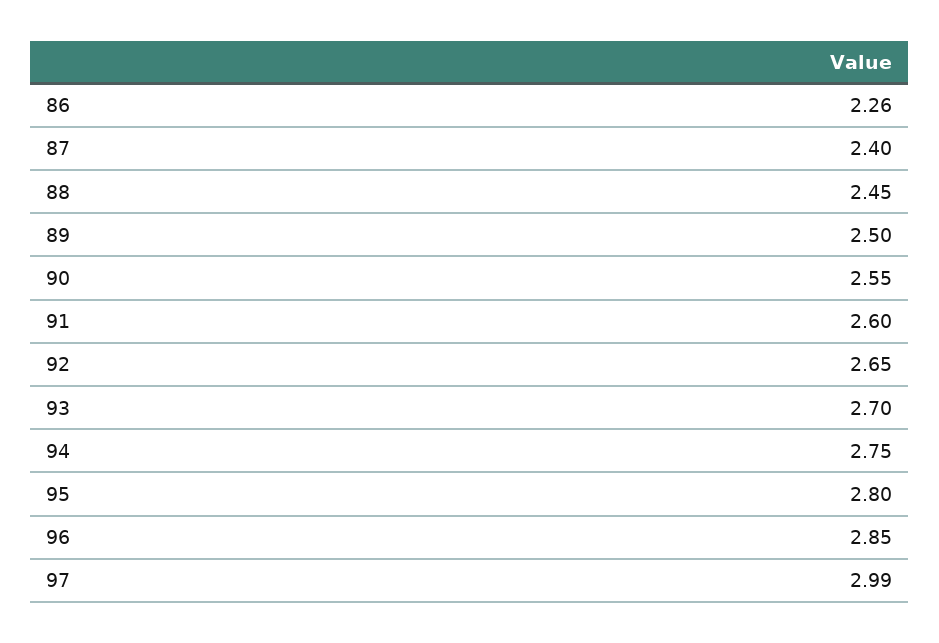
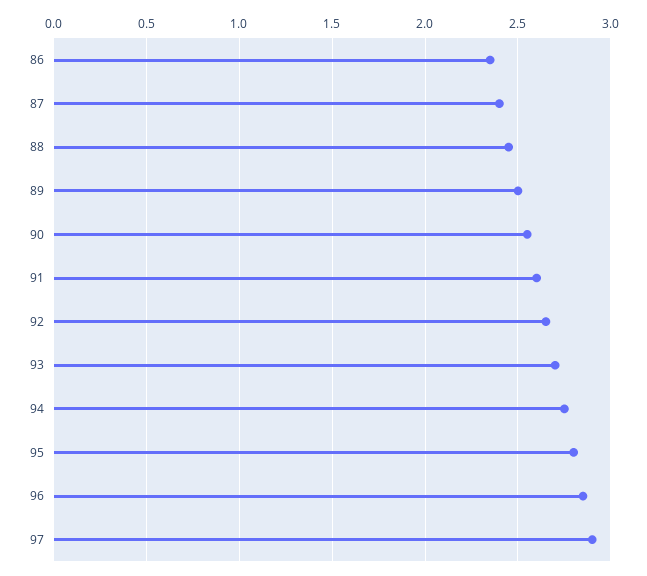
  {
-   "86": 2.26,
+   "86": 2.35,
    "87": 2.4,
    "88": 2.45,
    "89": 2.5,
    "90": 2.55,
    "91": 2.6,
    "92": 2.65,
    "93": 2.7,
    "94": 2.75,
    "95": 2.8,
    "96": 2.85,
-   "97": 2.99
+   "97": 2.9
  }

